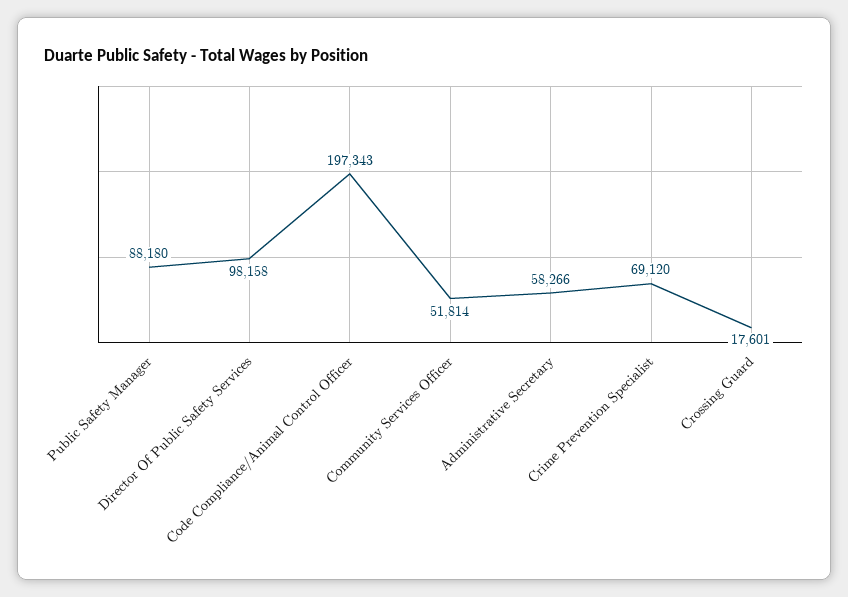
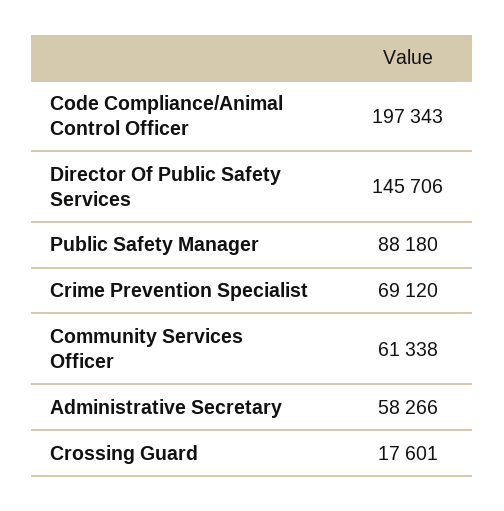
  {
    "Public Safety Manager": 88180,
-   "Director Of Public Safety Services": 98158,
+   "Director Of Public Safety Services": 145706,
    "Code Compliance/Animal Control Officer": 197343,
-   "Community Services Officer": 51814,
+   "Community Services Officer": 61338,
    "Administrative Secretary": 58266,
    "Crime Prevention Specialist": 69120,
    "Crossing Guard": 17601
  }

